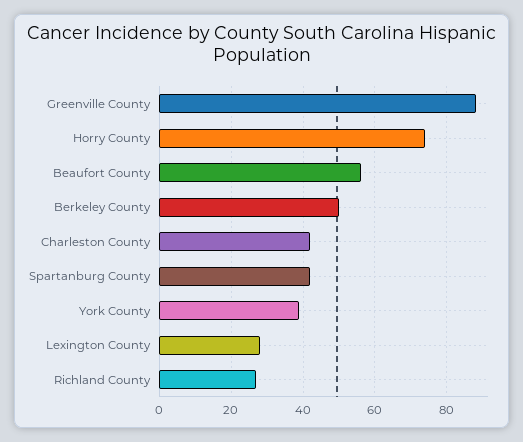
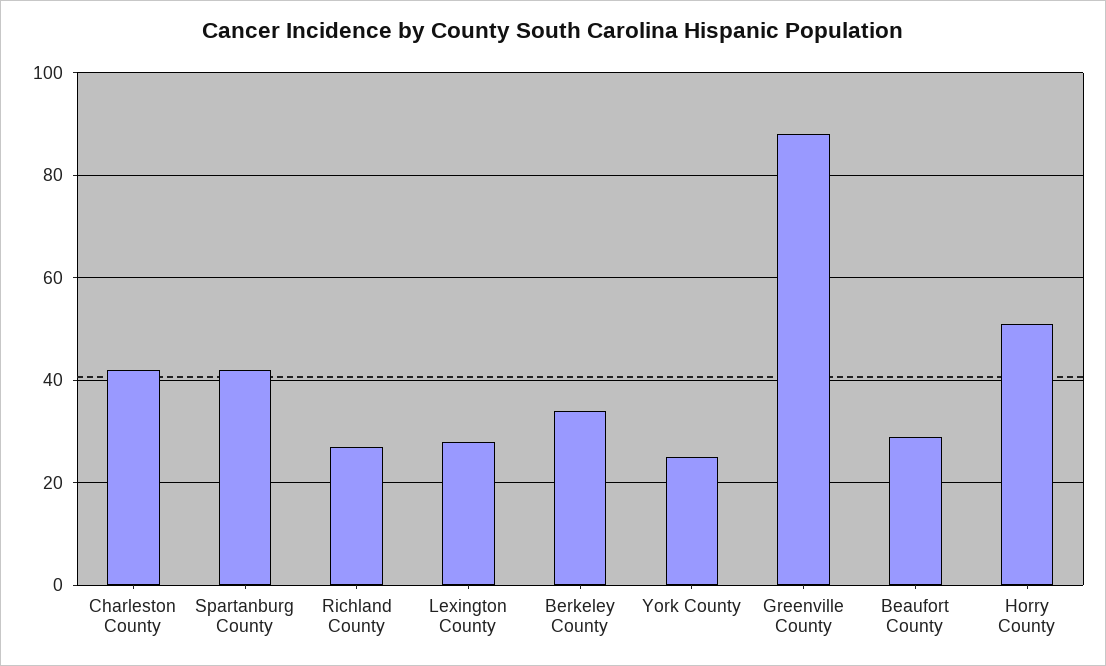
  {
    "Greenville County": 90,
-   "Horry County": 75,
+   "Horry County": 50,
-   "Beaufort County": 55,
+   "Beaufort County": 30,
-   "Berkeley County": 50,
+   "Berkeley County": 35,
    "Charleston County": 40,
    "Spartanburg County": 40,
-   "York County": 40,
+   "York County": 25,
    "Lexington County": 30,
    "Richland County": 25
  }

